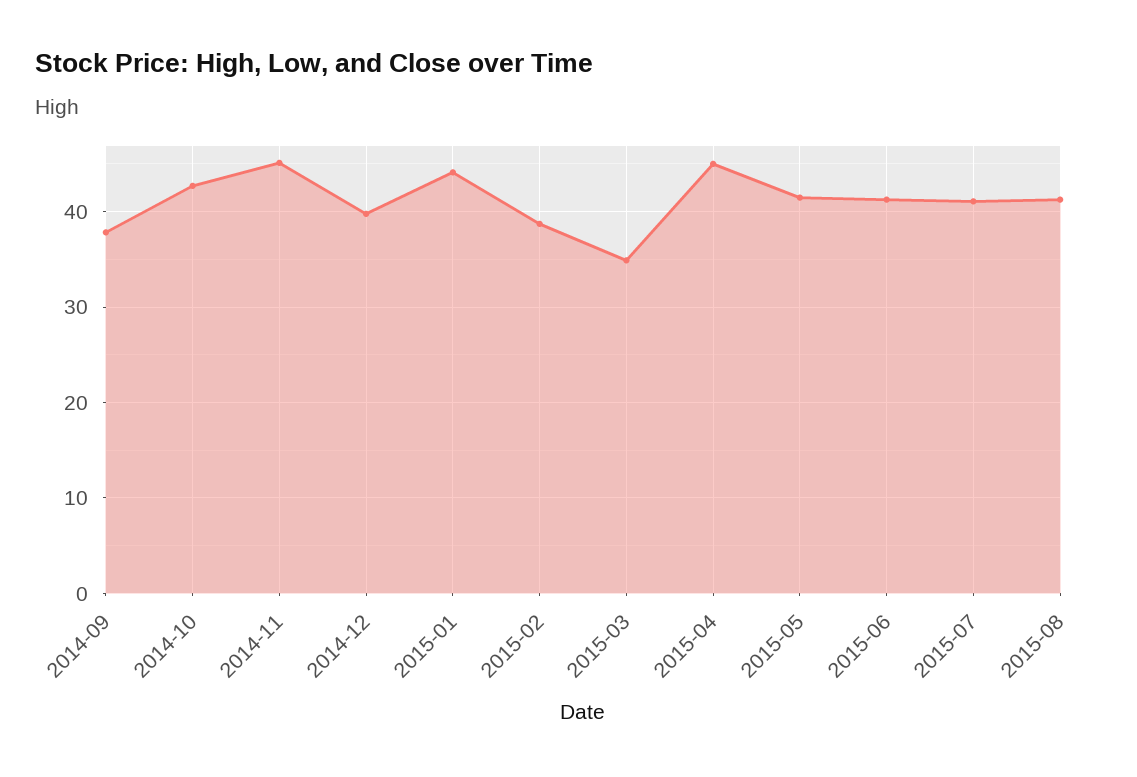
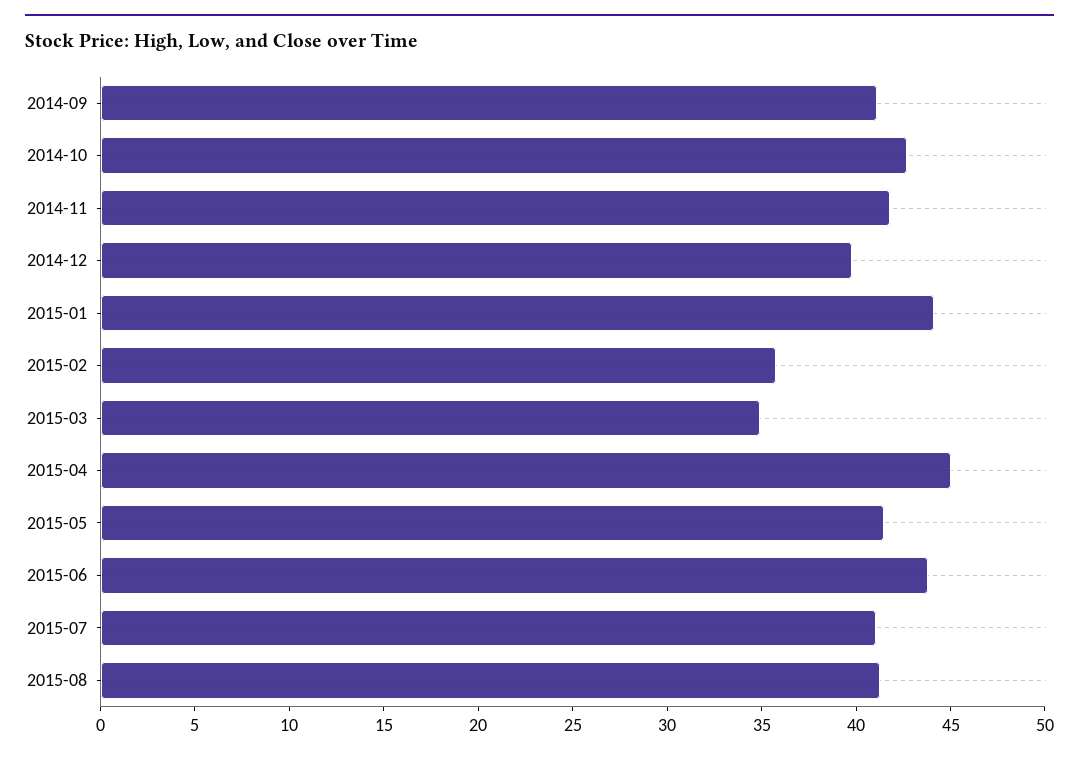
  {
-   "2014-09": 38,
+   "2014-09": 41,
    "2014-10": 43,
-   "2014-11": 45,
+   "2014-11": 42,
    "2014-12": 40,
    "2015-01": 44,
-   "2015-02": 39,
+   "2015-02": 36,
    "2015-03": 35,
    "2015-04": 45,
    "2015-05": 41,
-   "2015-06": 41,
+   "2015-06": 44,
    "2015-07": 41,
    "2015-08": 41
  }

